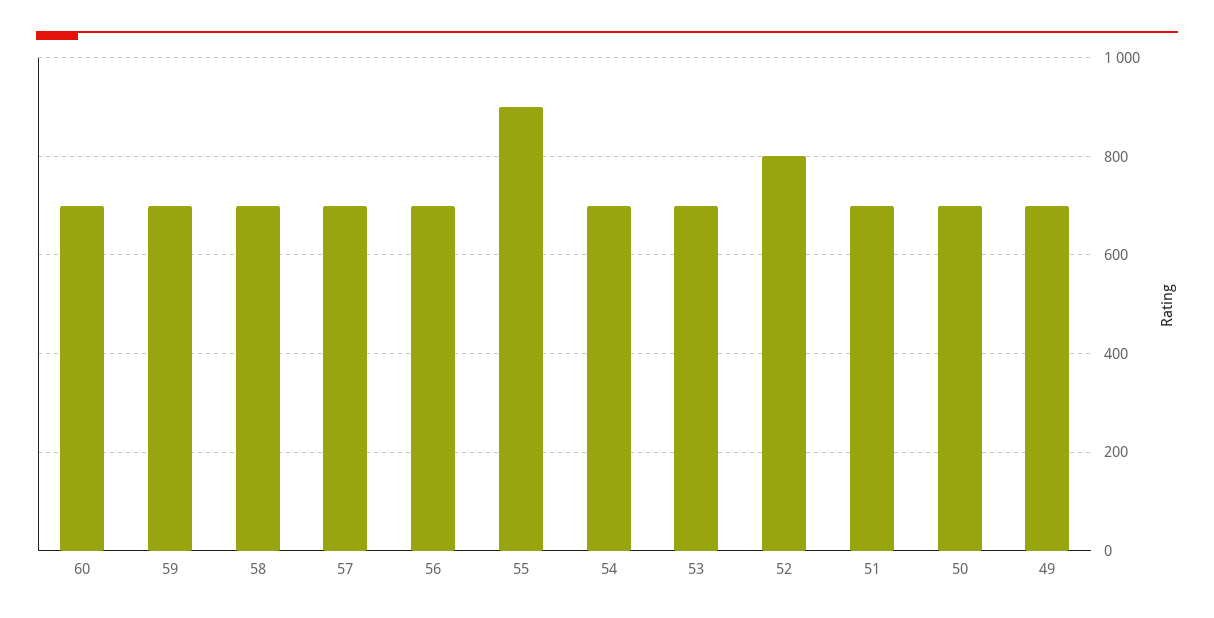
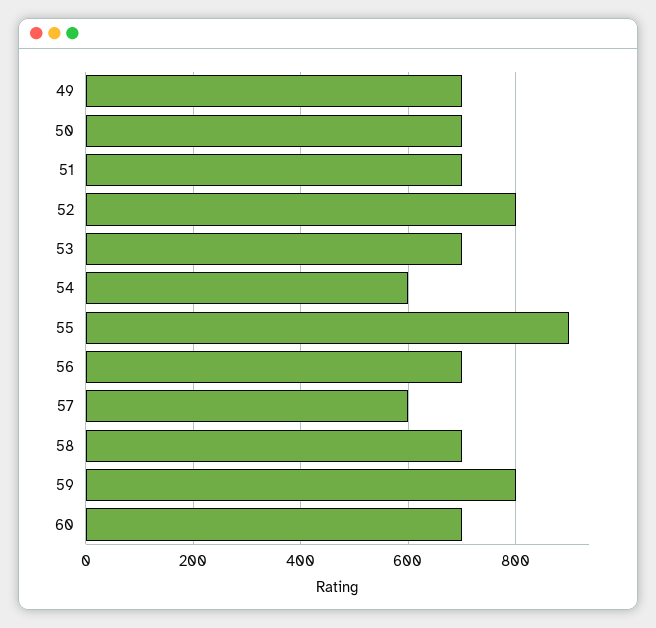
  {
    "60": 700,
-   "59": 700,
+   "59": 800,
    "58": 700,
-   "57": 700,
+   "57": 600,
    "56": 700,
    "55": 900,
-   "54": 700,
+   "54": 600,
    "53": 700,
    "52": 800,
    "51": 700,
    "50": 700,
    "49": 700
  }

